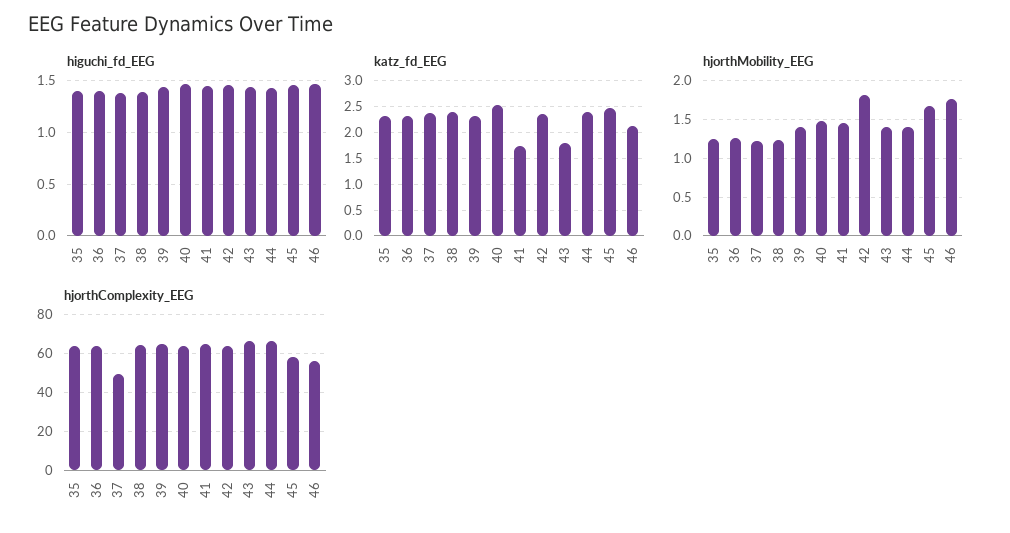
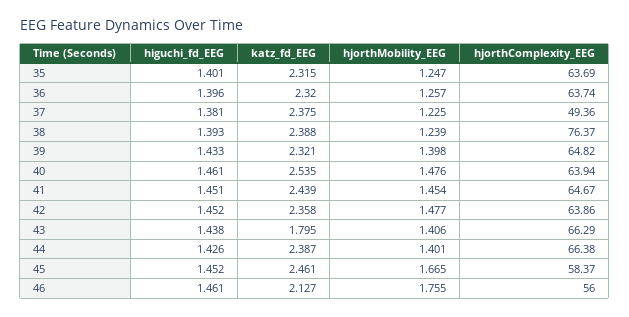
  {
    "higuchi_fd_EEG": {
      "35": 1.401,
      "36": 1.396,
      "37": 1.381,
      "38": 1.393,
      "39": 1.433,
      "40": 1.461,
      "41": 1.451,
      "42": 1.452,
      "43": 1.438,
      "44": 1.426,
      "45": 1.452,
      "46": 1.461
    },
    "katz_fd_EEG": {
      "35": 2.315,
      "36": 2.32,
      "37": 2.375,
      "38": 2.388,
      "39": 2.321,
      "40": 2.535,
-     "41": 1.75,
+     "41": 2.439,
      "42": 2.358,
      "43": 1.795,
      "44": 2.387,
      "45": 2.461,
      "46": 2.127
    },
    "hjorthMobility_EEG": {
      "35": 1.247,
      "36": 1.257,
      "37": 1.225,
      "38": 1.239,
      "39": 1.398,
      "40": 1.476,
      "41": 1.454,
-     "42": 1.8,
+     "42": 1.477,
      "43": 1.406,
      "44": 1.401,
      "45": 1.665,
      "46": 1.755
    },
    "hjorthComplexity_EEG": {
      "35": 63.69,
      "36": 63.74,
      "37": 49.36,
-     "38": 65,
+     "38": 76.37,
      "39": 64.82,
      "40": 63.94,
      "41": 64.67,
      "42": 63.86,
      "43": 66.29,
      "44": 66.38,
      "45": 58.37,
      "46": 56
    }
  }

